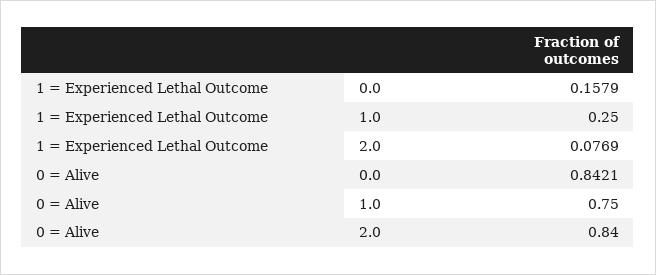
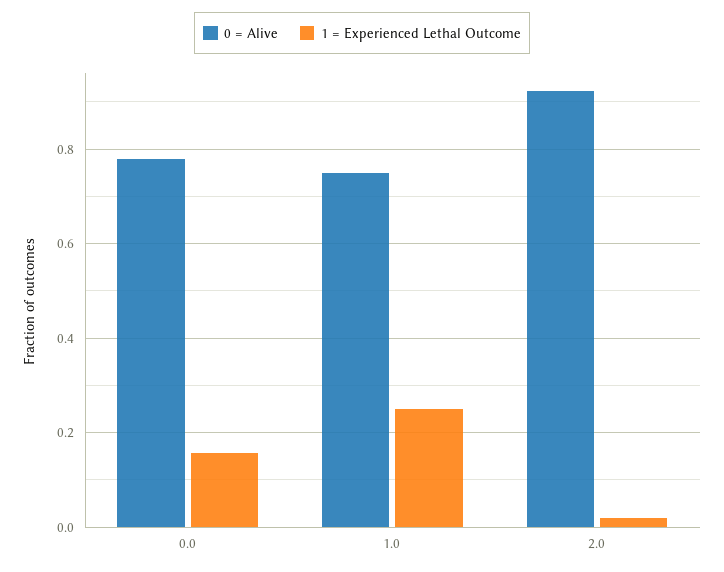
  {
    "1 = Experienced Lethal Outcome": {
      "0.0": 0.1579,
      "1.0": 0.25,
-     "2.0": 0.0769
+     "2.0": 0.02
    },
    "0 = Alive": {
-     "0.0": 0.8421,
+     "0.0": 0.78,
      "1.0": 0.75,
-     "2.0": 0.84
+     "2.0": 0.92
    }
  }

